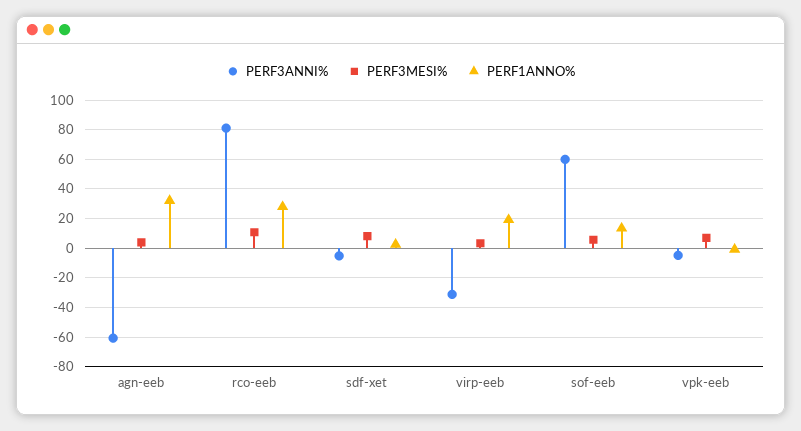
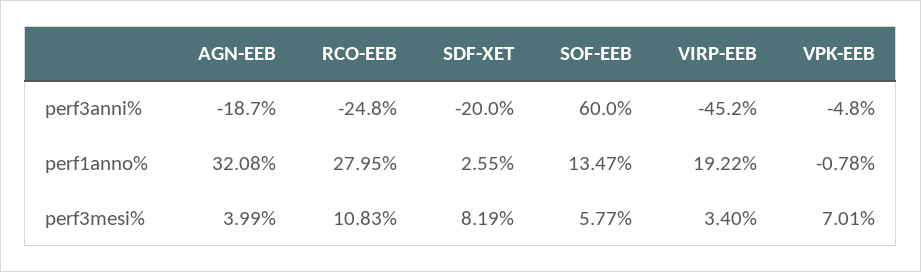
  {
    "PERF3ANNI%": {
-     "agn-eeb": -60,
+     "agn-eeb": -18.7,
-     "rco-eeb": 80,
+     "rco-eeb": -24.8,
-     "sdf-xet": -5,
+     "sdf-xet": -20,
-     "virp-eeb": -30,
+     "virp-eeb": -45.2,
      "sof-eeb": 60,
      "vpk-eeb": -4.8
    },
    "PERF3MESI%": {
      "agn-eeb": 3.99,
      "rco-eeb": 10.83,
      "sdf-xet": 8.19,
      "virp-eeb": 3.4,
      "sof-eeb": 5.77,
      "vpk-eeb": 7.01
    },
    "PERF1ANNO%": {
      "agn-eeb": 32.08,
      "rco-eeb": 27.95,
      "sdf-xet": 2.55,
      "virp-eeb": 19.22,
      "sof-eeb": 13.47,
      "vpk-eeb": -0.78
    }
  }

